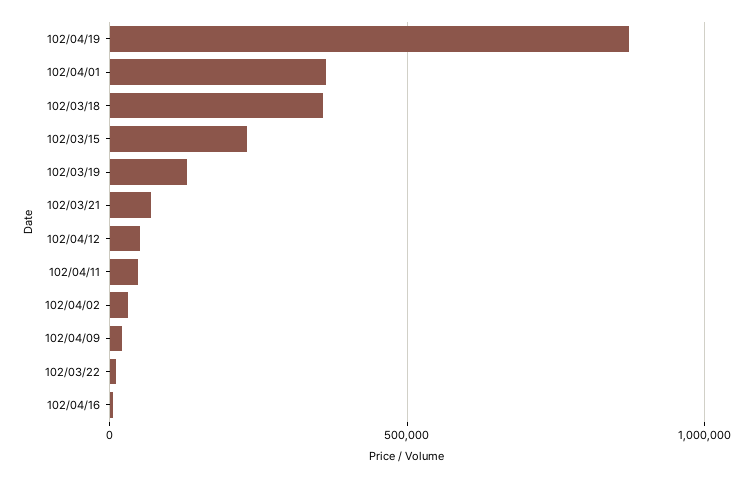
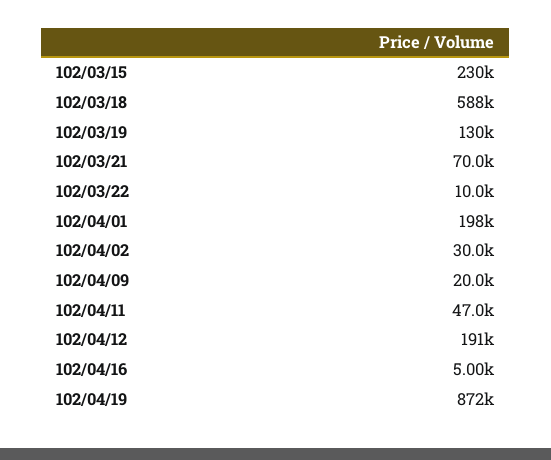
  {
    "102/04/19": 872000,
-   "102/04/01": 350000,
+   "102/04/01": 198000,
-   "102/03/18": 350000,
+   "102/03/18": 588000,
    "102/03/15": 230000,
    "102/03/19": 130000,
    "102/03/21": 70000,
-   "102/04/12": 50000,
+   "102/04/12": 191000,
    "102/04/11": 47000,
    "102/04/02": 30000,
    "102/04/09": 20000,
    "102/03/22": 10000,
    "102/04/16": 5000
  }

